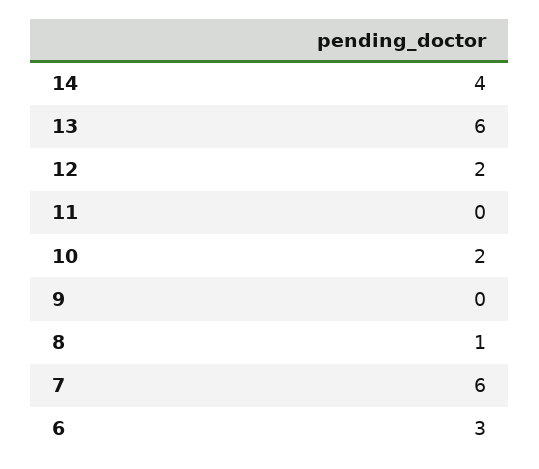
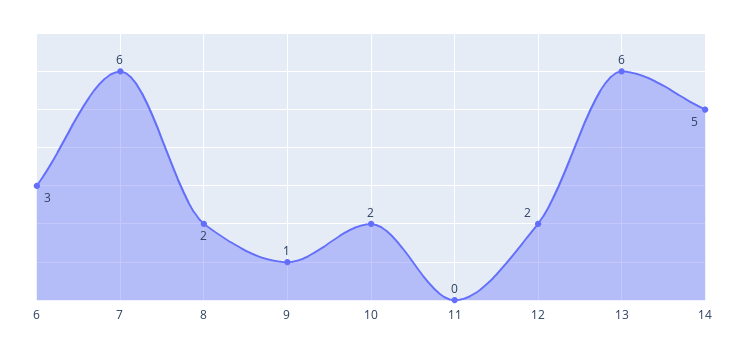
  {
-   "14": 4,
+   "14": 5,
    "13": 6,
    "12": 2,
    "11": 0,
    "10": 2,
-   "9": 0,
+   "9": 1,
-   "8": 1,
+   "8": 2,
    "7": 6,
    "6": 3
  }

